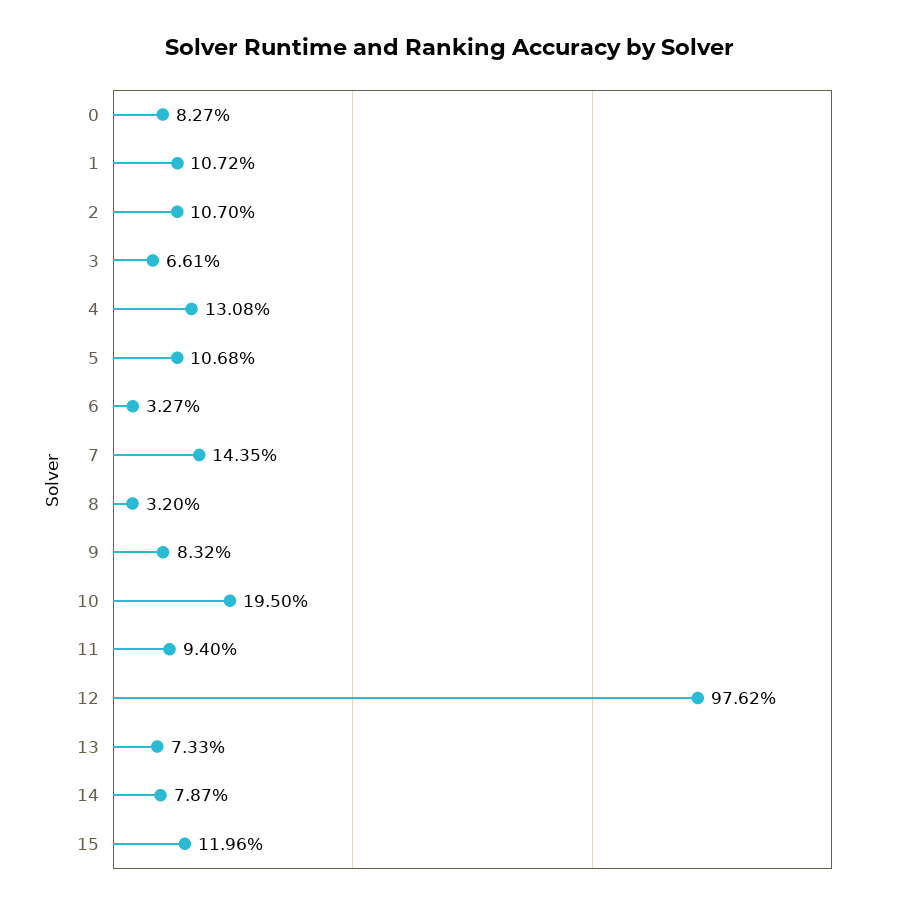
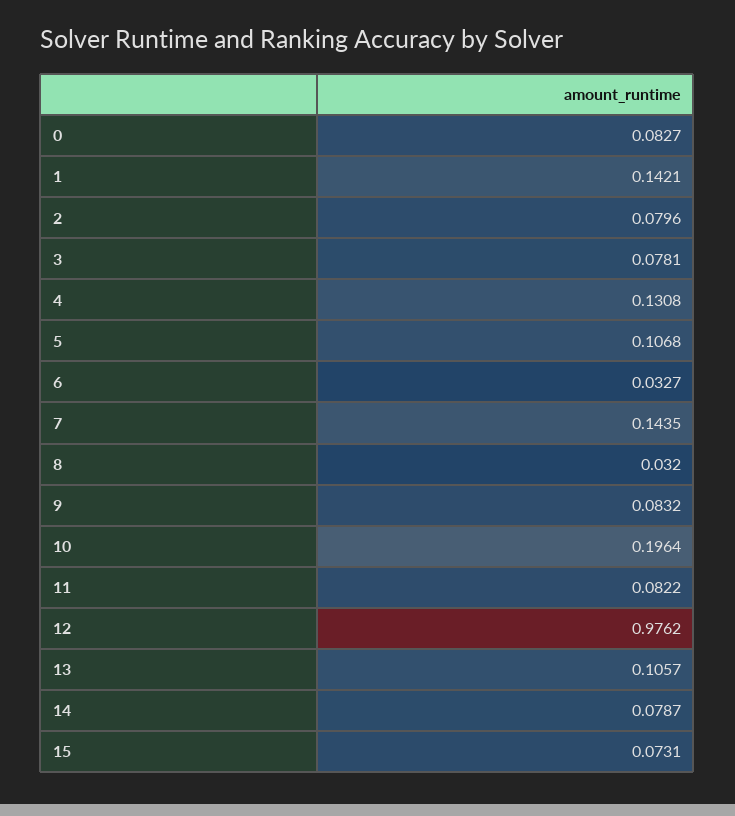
  {
    "0": 0.0827,
-   "1": 0.1072,
+   "1": 0.1421,
-   "2": 0.107,
+   "2": 0.0796,
-   "3": 0.0661,
+   "3": 0.0781,
    "4": 0.1308,
    "5": 0.1068,
    "6": 0.0327,
    "7": 0.1435,
    "8": 0.032,
    "9": 0.0832,
-   "10": 0.195,
+   "10": 0.1964,
-   "11": 0.094,
+   "11": 0.0822,
    "12": 0.9762,
-   "13": 0.0733,
+   "13": 0.1057,
    "14": 0.0787,
-   "15": 0.1196
+   "15": 0.0731
  }

